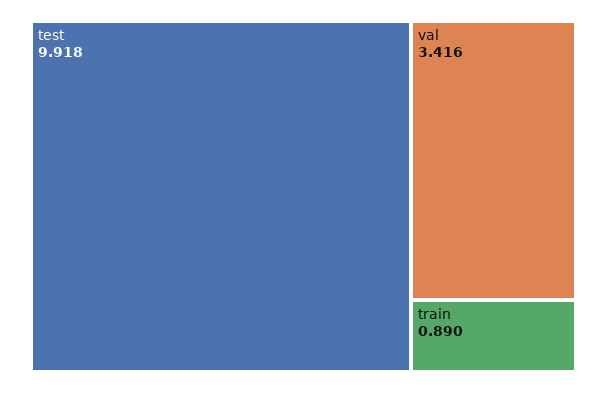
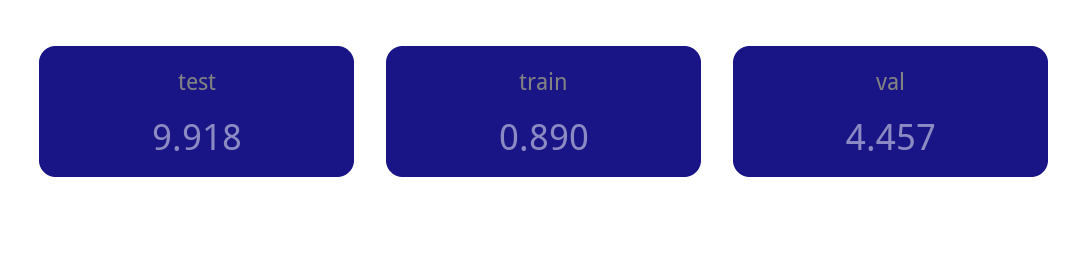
  {
    "test": 9.918,
-   "val": 3.416,
+   "val": 4.457,
    "train": 0.89
  }

